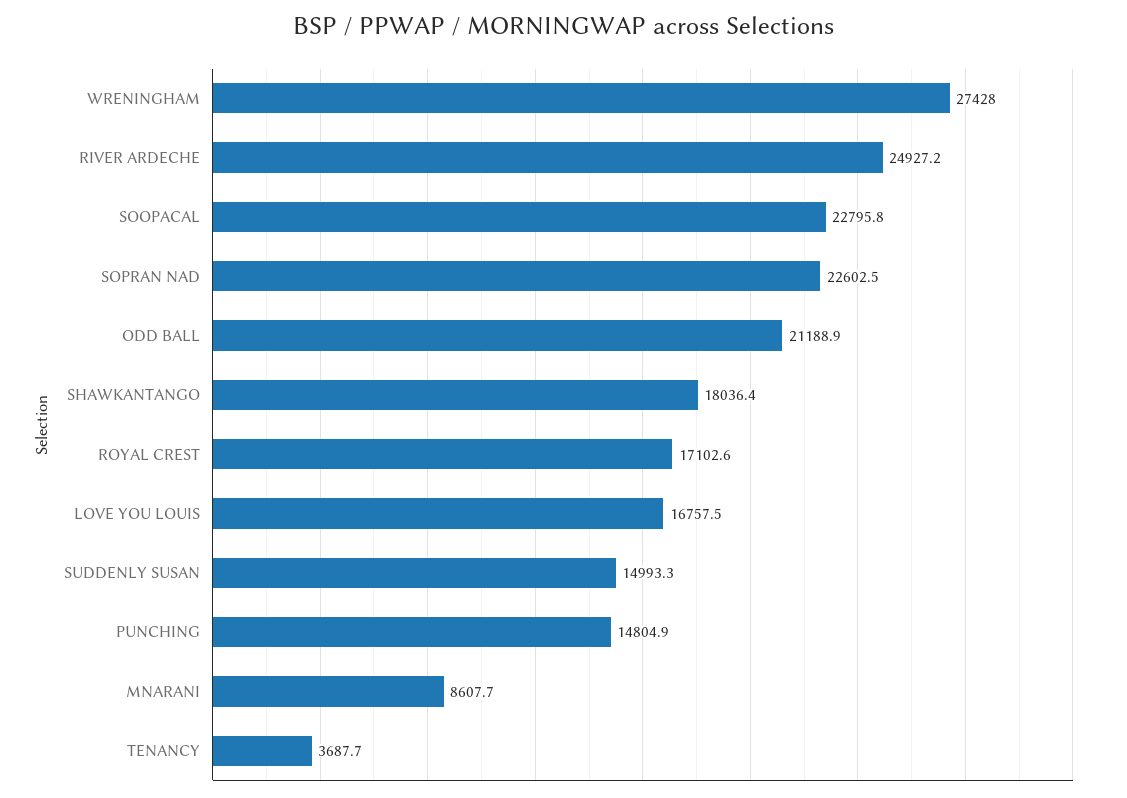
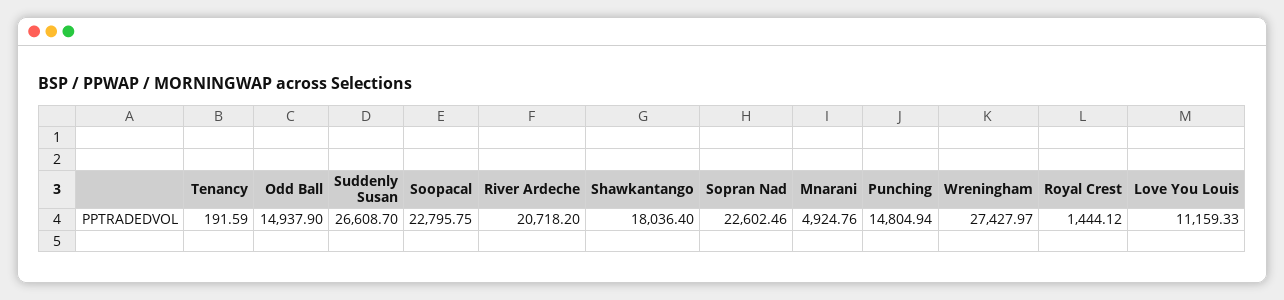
  {
    "WRENINGHAM": 27427.97,
-   "RIVER ARDECHE": 24927.2,
+   "RIVER ARDECHE": 20718.2,
    "SOOPACAL": 22795.75,
    "SOPRAN NAD": 22602.46,
-   "ODD BALL": 21188.9,
+   "ODD BALL": 14937.9,
    "SHAWKANTANGO": 18036.4,
-   "ROYAL CREST": 17102.6,
+   "ROYAL CREST": 1444.12,
-   "LOVE YOU LOUIS": 16757.5,
+   "LOVE YOU LOUIS": 11159.33,
-   "SUDDENLY SUSAN": 14993.3,
+   "SUDDENLY SUSAN": 26608.7,
    "PUNCHING": 14804.94,
-   "MNARANI": 8607.7,
+   "MNARANI": 4924.76,
-   "TENANCY": 3687.7
+   "TENANCY": 191.59
  }

